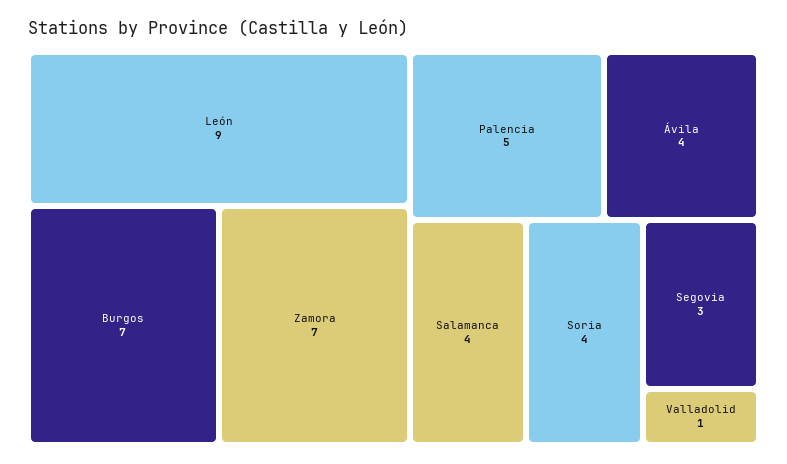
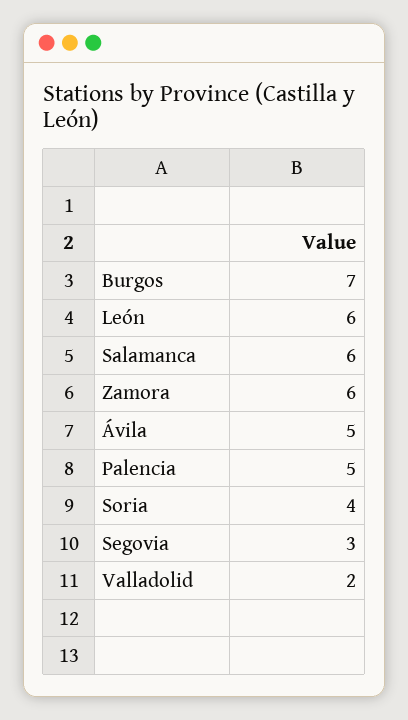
  {
-   "León": 9,
+   "León": 6,
    "Burgos": 7,
-   "Zamora": 7,
+   "Zamora": 6,
    "Palencia": 5,
-   "Ávila": 4,
+   "Ávila": 5,
-   "Salamanca": 4,
+   "Salamanca": 6,
    "Soria": 4,
    "Segovia": 3,
-   "Valladolid": 1
+   "Valladolid": 2
  }

